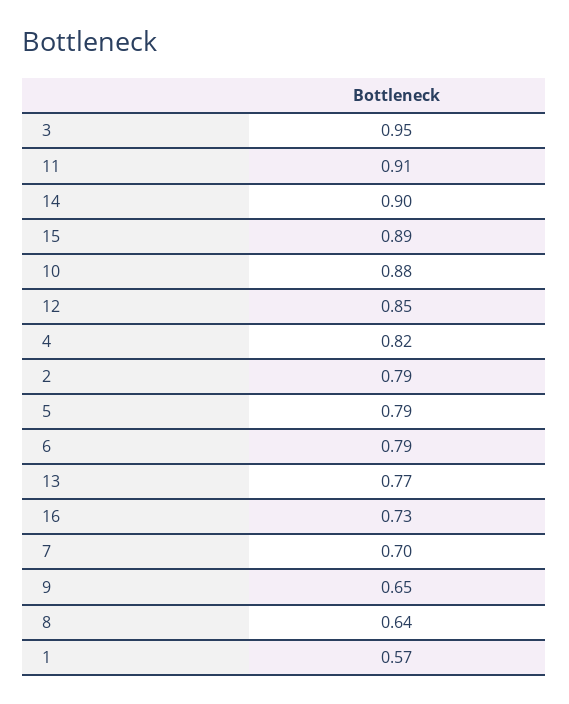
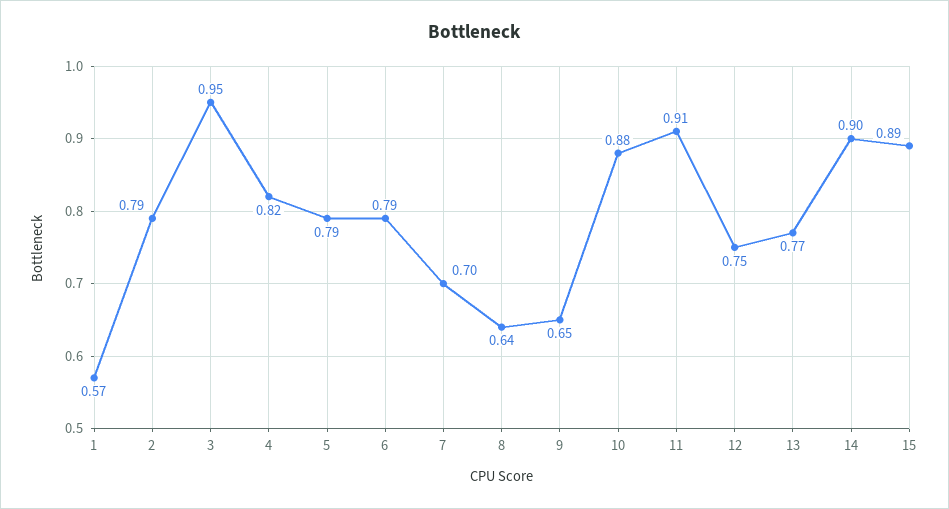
  {
    "3": 0.95,
    "11": 0.91,
    "14": 0.9,
    "15": 0.89,
    "10": 0.88,
-   "12": 0.85,
+   "12": 0.75,
    "4": 0.82,
    "2": 0.79,
    "5": 0.79,
    "6": 0.79,
    "13": 0.77,
-   "16": 0.73,
    "7": 0.7,
    "9": 0.65,
    "8": 0.64,
    "1": 0.57
  }

